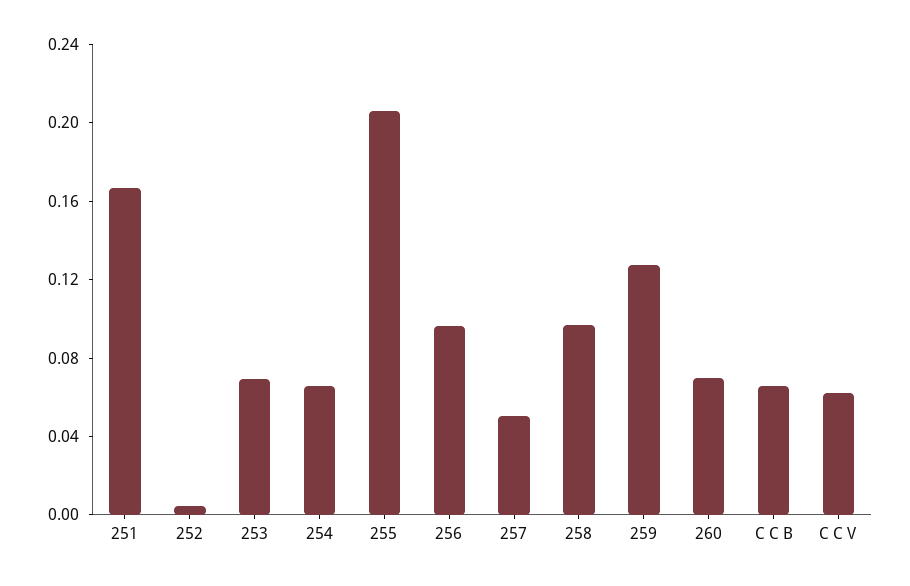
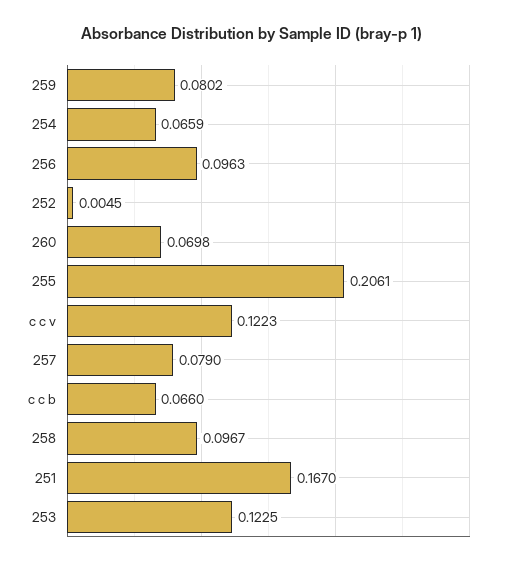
  {
    "251": 0.167,
    "252": 0.0045,
-   "253": 0.07,
+   "253": 0.1225,
    "254": 0.0659,
    "255": 0.2061,
    "256": 0.0963,
-   "257": 0.05,
+   "257": 0.079,
    "258": 0.0967,
-   "259": 0.13,
+   "259": 0.0802,
    "260": 0.0698,
    "C C B": 0.066,
-   "C C V": 0.06
+   "C C V": 0.1223
  }

